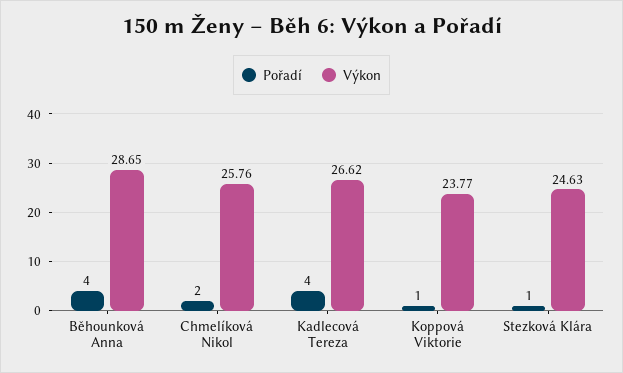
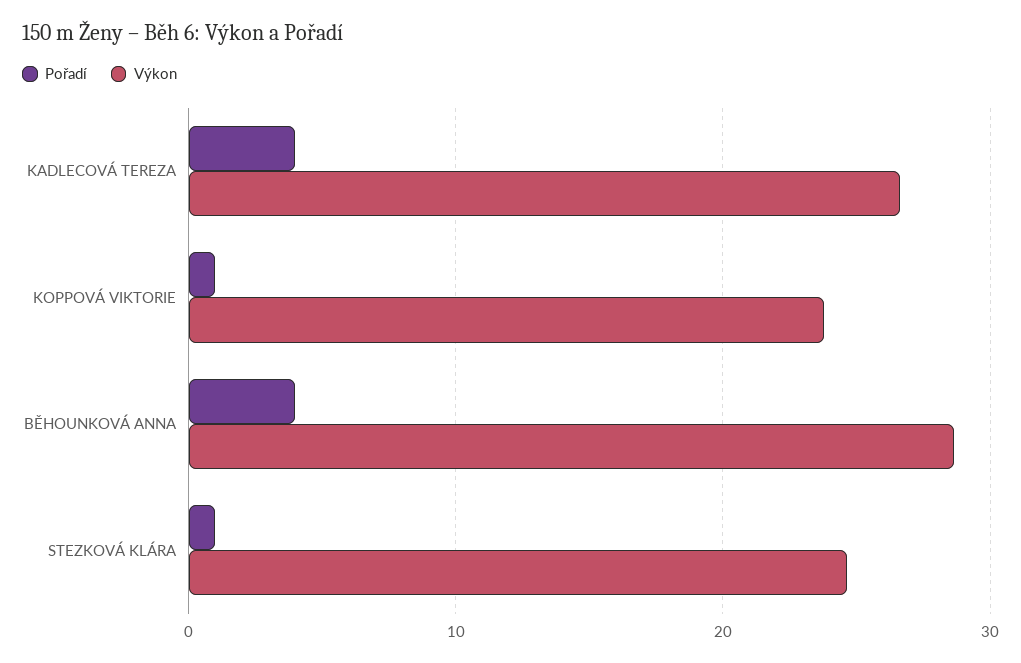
  {
    "Pořadí": {
      "Běhounková Anna": 4,
-     "Chmelíková Nikol": 2,
      "Kadlecová Tereza": 4,
      "Koppová Viktorie": 1,
      "Stezková Klára": 1
    },
    "Výkon": {
      "Běhounková Anna": 28.65,
-     "Chmelíková Nikol": 25.76,
      "Kadlecová Tereza": 26.62,
      "Koppová Viktorie": 23.77,
      "Stezková Klára": 24.63
    }
  }

